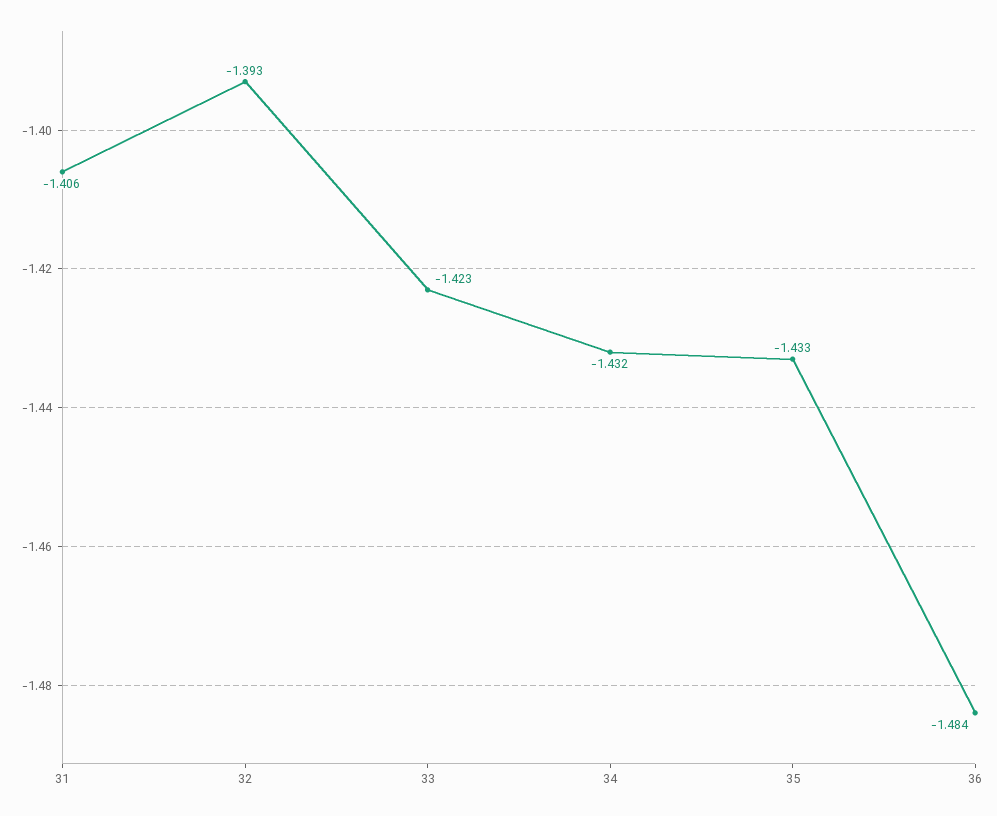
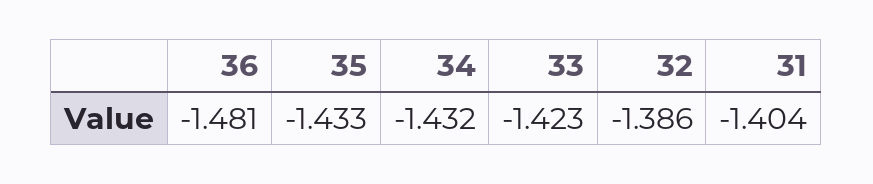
  {
-   "31": -1.406,
+   "31": -1.404,
-   "32": -1.393,
+   "32": -1.386,
    "33": -1.423,
    "34": -1.432,
    "35": -1.433,
-   "36": -1.484
+   "36": -1.481
  }

